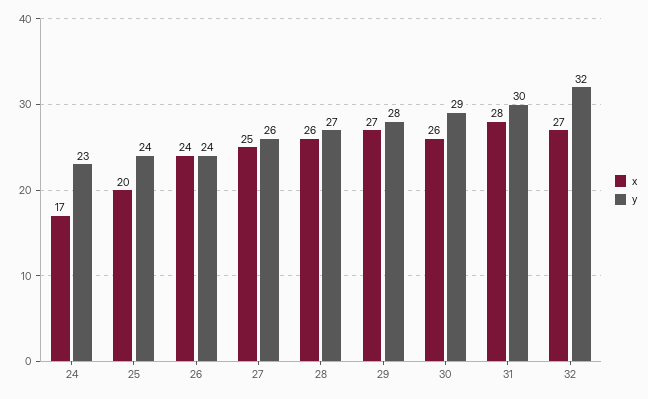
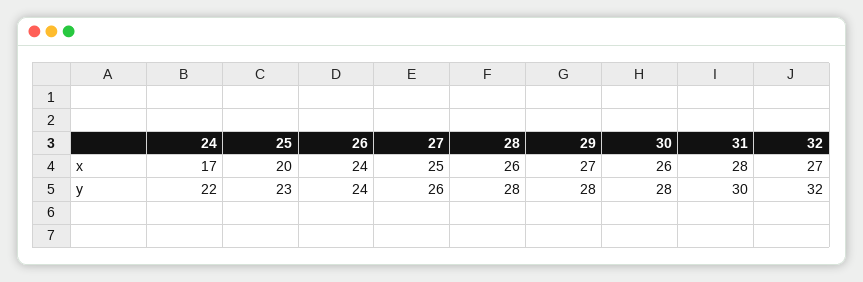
  {
    "x": {
      "24": 17,
      "25": 20,
      "26": 24,
      "27": 25,
      "28": 26,
      "29": 27,
      "30": 26,
      "31": 28,
      "32": 27
    },
    "y": {
-     "24": 23,
+     "24": 22,
-     "25": 24,
+     "25": 23,
      "26": 24,
      "27": 26,
-     "28": 27,
+     "28": 28,
      "29": 28,
-     "30": 29,
+     "30": 28,
      "31": 30,
      "32": 32
    }
  }

